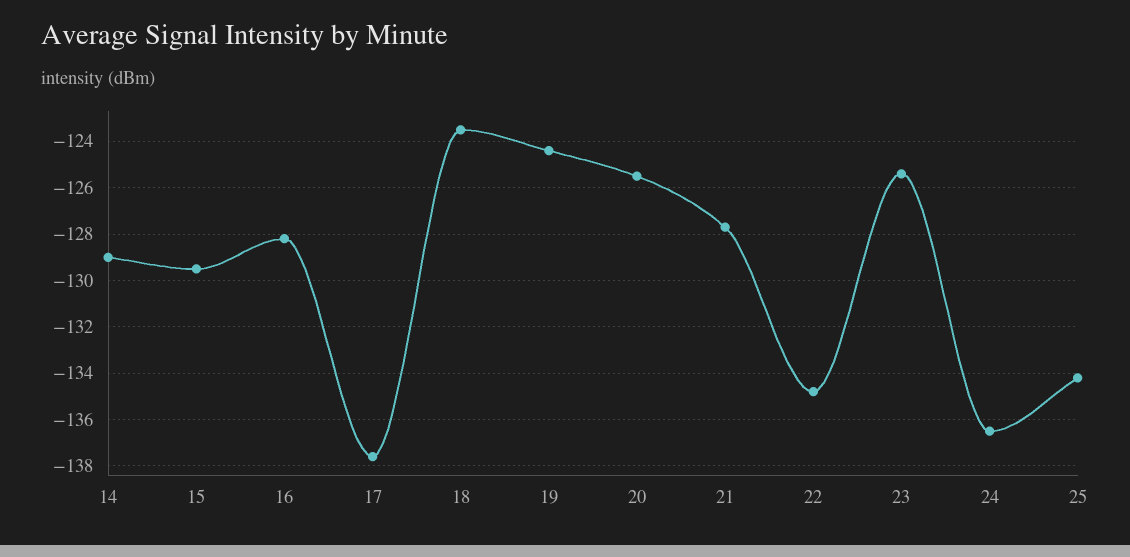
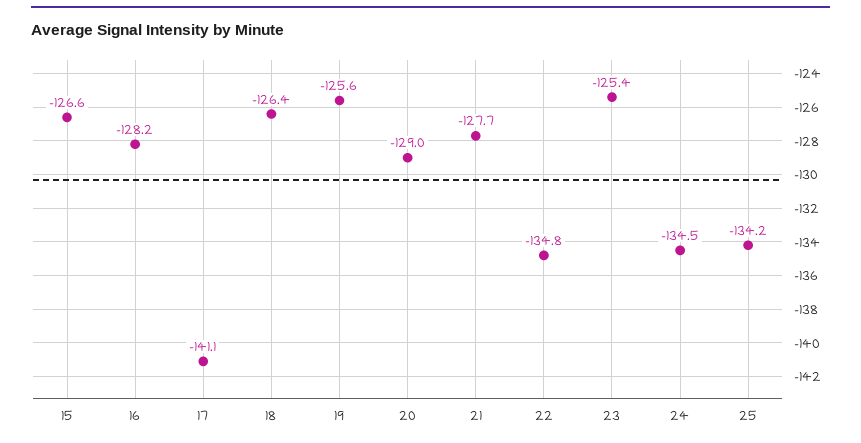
  {
-   "14": -129,
-   "15": -129.5,
+   "15": -126.6,
    "16": -128.2,
-   "17": -137.5,
+   "17": -141.1,
-   "18": -123.5,
+   "18": -126.4,
-   "19": -124.5,
+   "19": -125.6,
-   "20": -125.5,
+   "20": -129,
    "21": -127.7,
    "22": -134.8,
    "23": -125.4,
-   "24": -136.5,
+   "24": -134.5,
    "25": -134.2
  }

